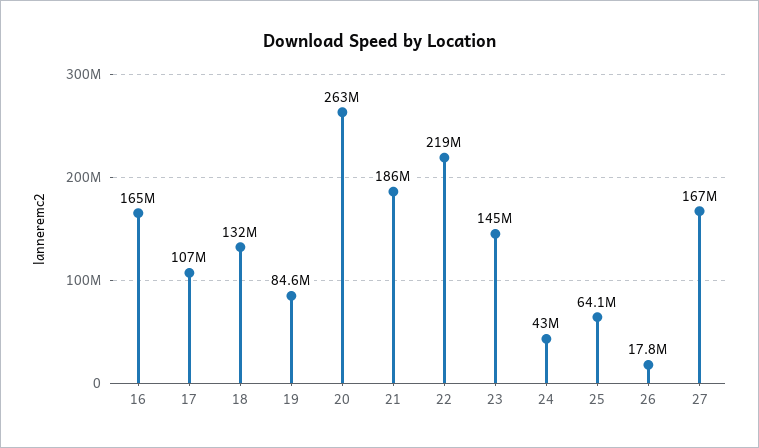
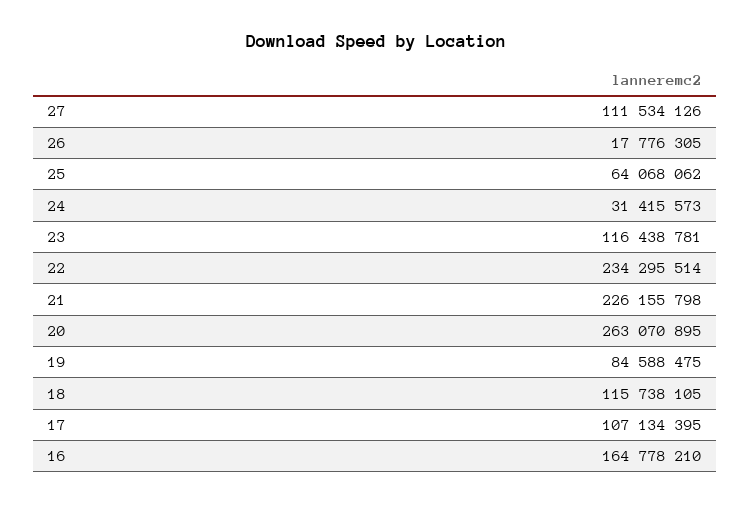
  {
    "16": 164778210,
    "17": 107134395,
-   "18": 132000000,
+   "18": 115738105,
    "19": 84588475,
    "20": 263070895,
-   "21": 186000000,
+   "21": 226155798,
-   "22": 219000000,
+   "22": 234295514,
-   "23": 145000000,
+   "23": 116438781,
-   "24": 43000000,
+   "24": 31415573,
    "25": 64068062,
    "26": 17776305,
-   "27": 167000000
+   "27": 111534126
  }

